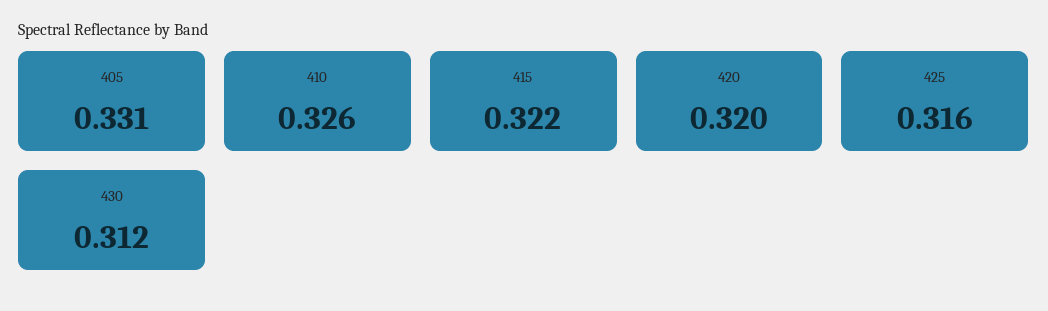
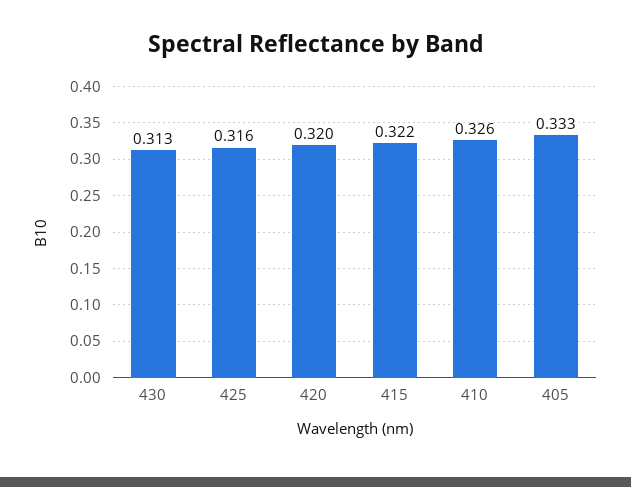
  {
-   "405": 0.331,
+   "405": 0.333,
    "410": 0.326,
    "415": 0.322,
    "420": 0.32,
    "425": 0.316,
-   "430": 0.312
+   "430": 0.313
  }

